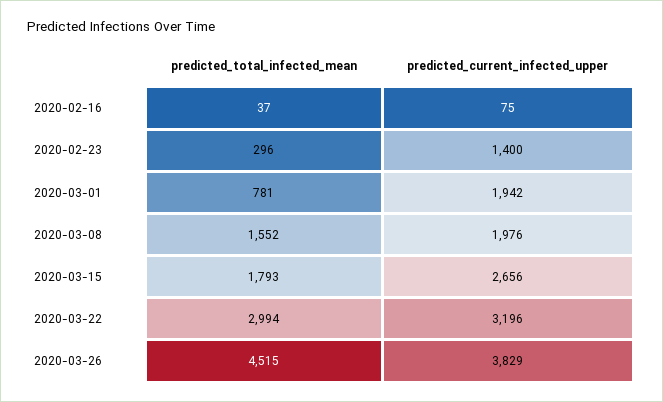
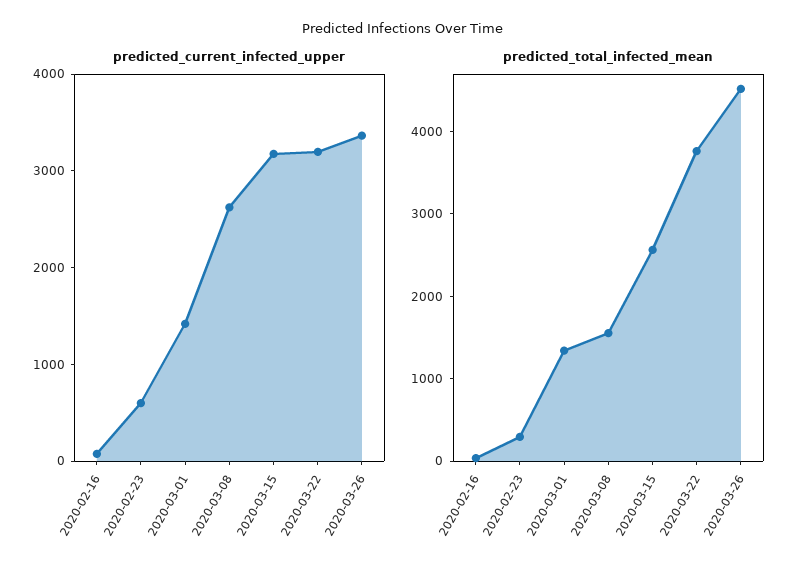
  {
    "predicted_total_infected_mean": {
      "2020-02-16": 37,
      "2020-02-23": 296,
-     "2020-03-01": 781,
+     "2020-03-01": 1400,
      "2020-03-08": 1552,
-     "2020-03-15": 1793,
+     "2020-03-15": 2600,
-     "2020-03-22": 2994,
+     "2020-03-22": 3800,
      "2020-03-26": 4515
    },
    "predicted_current_infected_upper": {
      "2020-02-16": 75,
-     "2020-02-23": 1400,
+     "2020-02-23": 600,
-     "2020-03-01": 1942,
+     "2020-03-01": 1400,
-     "2020-03-08": 1976,
+     "2020-03-08": 2600,
-     "2020-03-15": 2656,
+     "2020-03-15": 3200,
      "2020-03-22": 3196,
-     "2020-03-26": 3829
+     "2020-03-26": 3400
    }
  }

